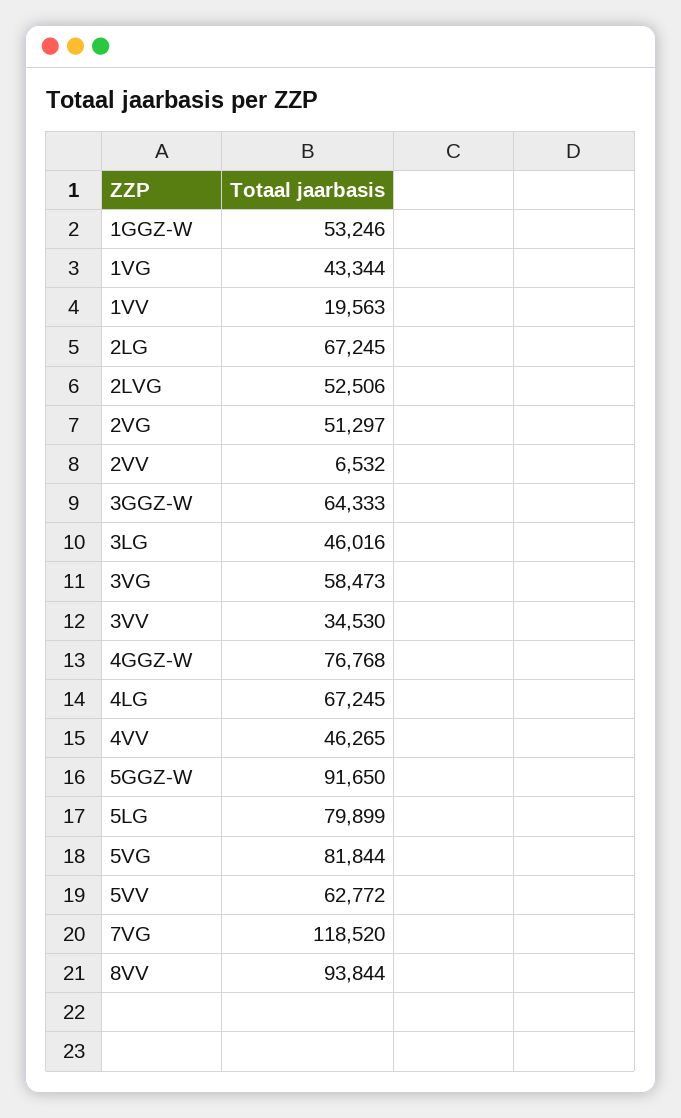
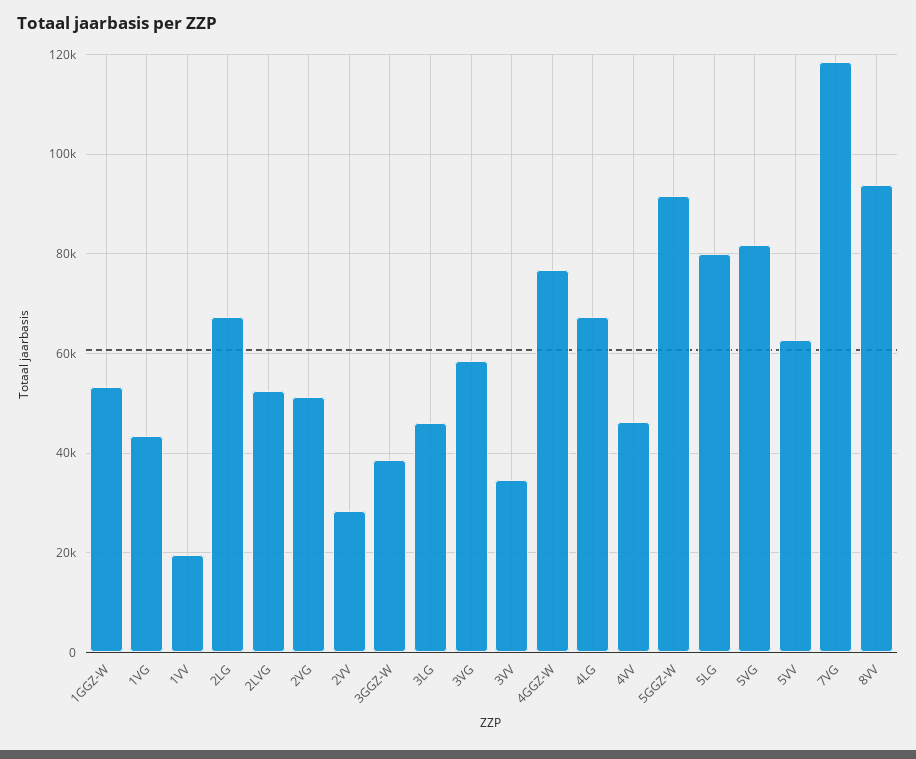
  {
    "1GGZ-W": 53246,
    "1VG": 43344,
    "1VV": 19563,
    "2LG": 67245,
    "2LVG": 52506,
    "2VG": 51297,
-   "2VV": 6532,
+   "2VV": 28000,
-   "3GGZ-W": 64333,
+   "3GGZ-W": 38000,
    "3LG": 46016,
    "3VG": 58473,
    "3VV": 34530,
    "4GGZ-W": 76768,
    "4LG": 67245,
    "4VV": 46265,
    "5GGZ-W": 91650,
    "5LG": 79899,
    "5VG": 81844,
    "5VV": 62772,
    "7VG": 118520,
    "8VV": 93844
  }

